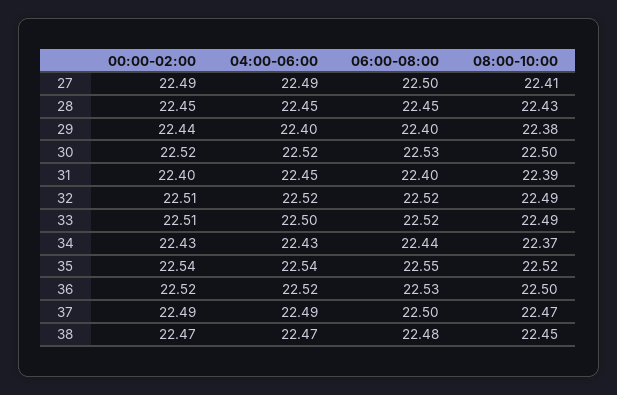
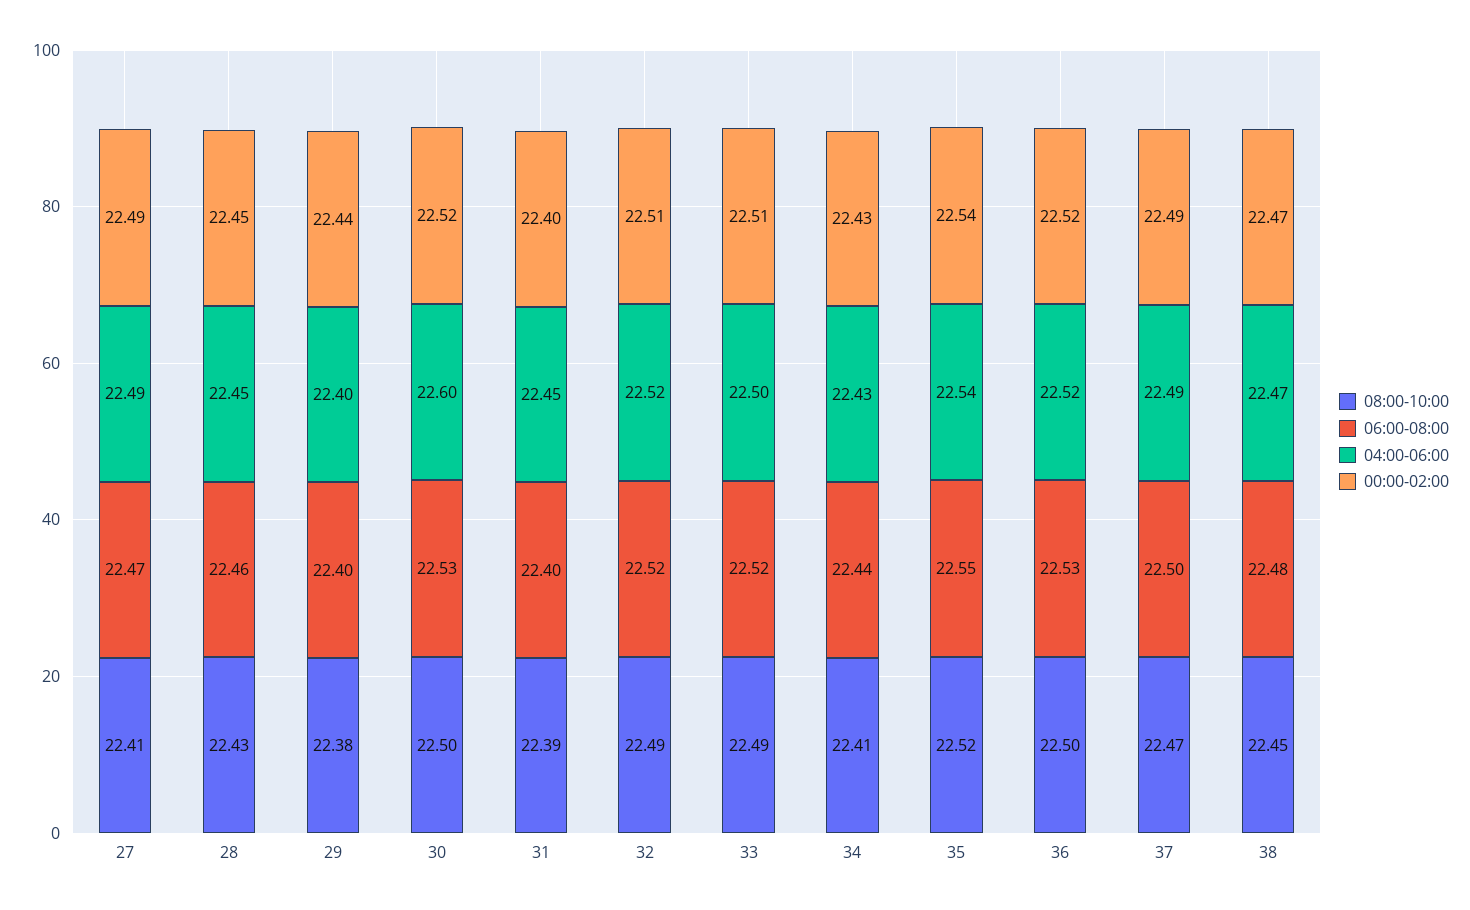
  {
    "00:00-02:00": {
      "27": 22.49,
      "28": 22.45,
      "29": 22.44,
      "30": 22.52,
      "31": 22.4,
      "32": 22.51,
      "33": 22.51,
      "34": 22.43,
      "35": 22.54,
      "36": 22.52,
      "37": 22.49,
      "38": 22.47
    },
    "04:00-06:00": {
      "27": 22.49,
      "28": 22.45,
      "29": 22.4,
-     "30": 22.52,
+     "30": 22.6,
      "31": 22.45,
      "32": 22.52,
      "33": 22.5,
      "34": 22.43,
      "35": 22.54,
      "36": 22.52,
      "37": 22.49,
      "38": 22.47
    },
    "06:00-08:00": {
-     "27": 22.5,
+     "27": 22.47,
-     "28": 22.45,
+     "28": 22.46,
      "29": 22.4,
      "30": 22.53,
      "31": 22.4,
      "32": 22.52,
      "33": 22.52,
      "34": 22.44,
      "35": 22.55,
      "36": 22.53,
      "37": 22.5,
      "38": 22.48
    },
    "08:00-10:00": {
      "27": 22.41,
      "28": 22.43,
      "29": 22.38,
      "30": 22.5,
      "31": 22.39,
      "32": 22.49,
      "33": 22.49,
-     "34": 22.37,
+     "34": 22.41,
      "35": 22.52,
      "36": 22.5,
      "37": 22.47,
      "38": 22.45
    }
  }

